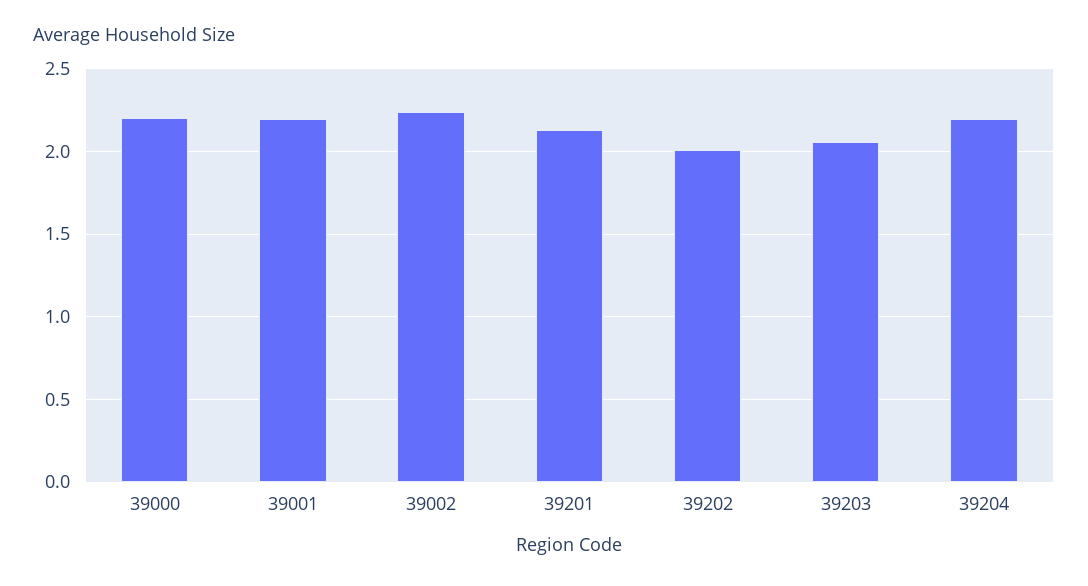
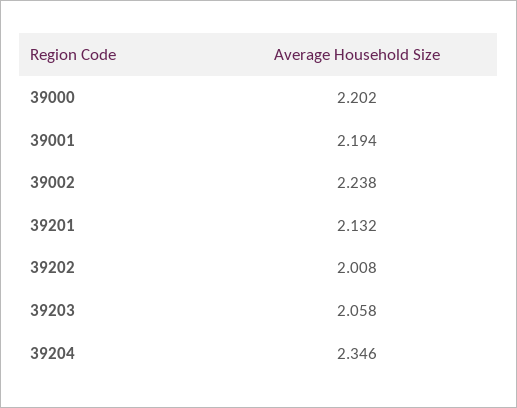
  {
    "39000": 2.202,
    "39001": 2.194,
    "39002": 2.238,
    "39201": 2.132,
    "39202": 2.008,
    "39203": 2.058,
-   "39204": 2.2
+   "39204": 2.346
  }

